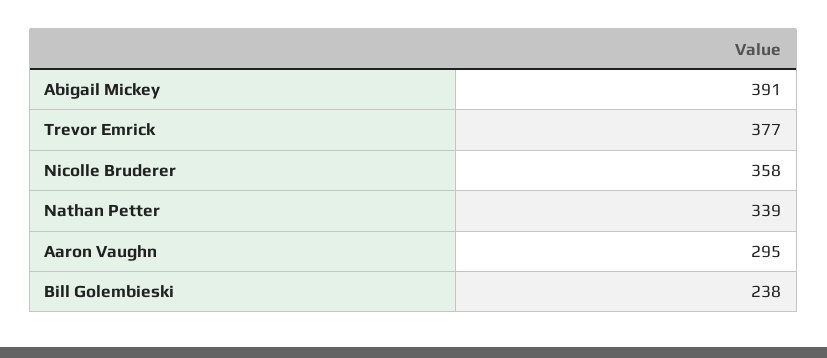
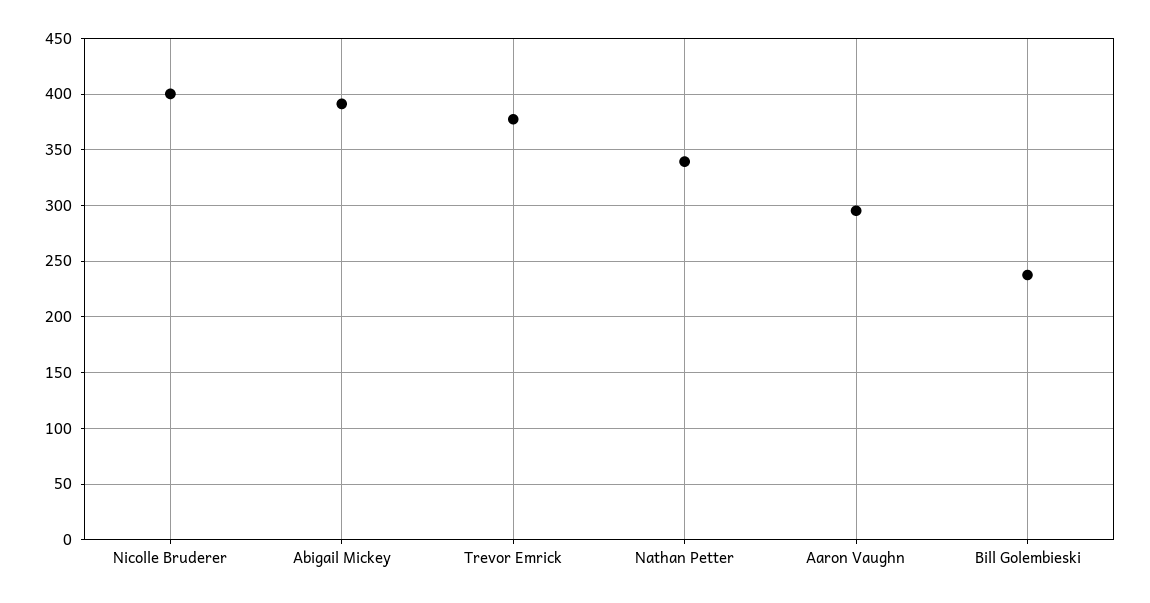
  {
    "Abigail Mickey": 391,
    "Trevor Emrick": 377,
-   "Nicolle Bruderer": 358,
+   "Nicolle Bruderer": 400,
    "Nathan Petter": 339,
    "Aaron Vaughn": 295,
    "Bill Golembieski": 238
  }

